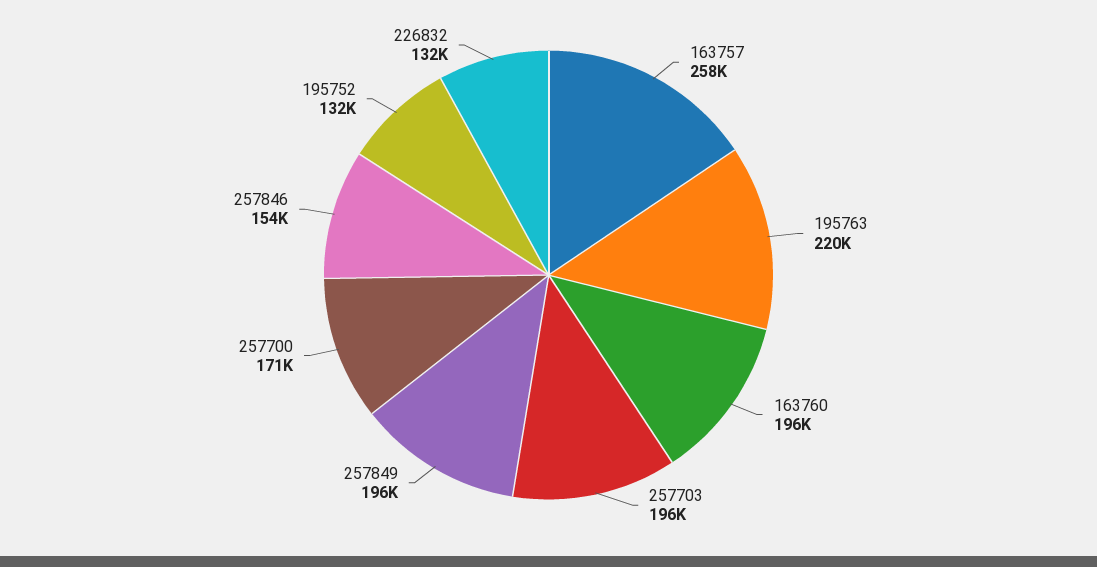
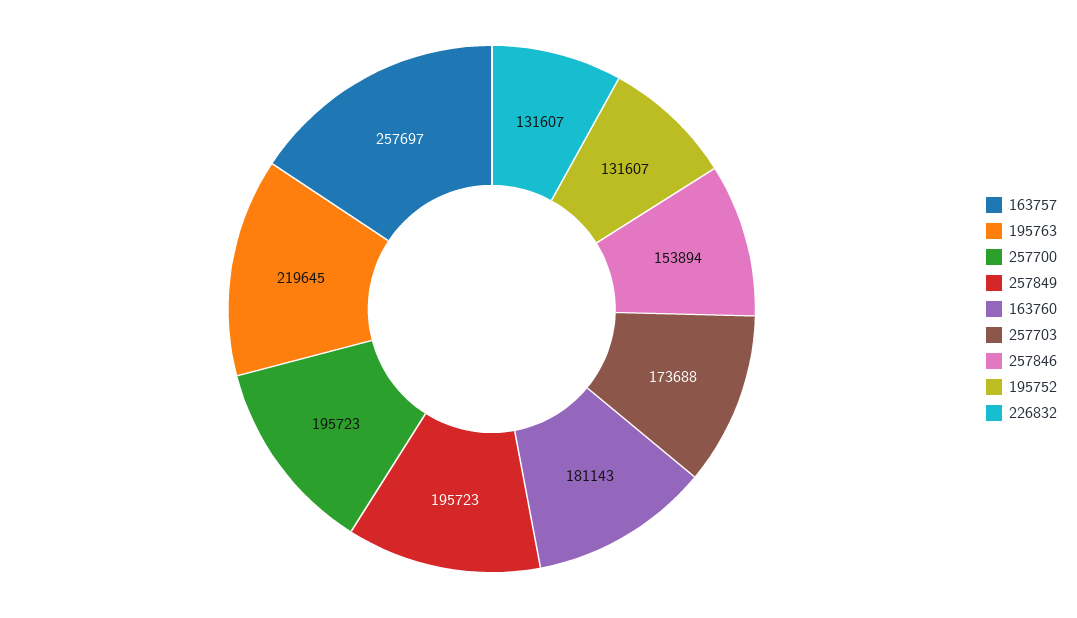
  {
    "163757": 257697,
    "195763": 219645,
-   "163760": 196000,
+   "163760": 181143,
-   "257703": 196000,
+   "257703": 173688,
    "257849": 195723,
-   "257700": 171000,
+   "257700": 195723,
    "257846": 153894,
    "195752": 131607,
    "226832": 131607
  }

